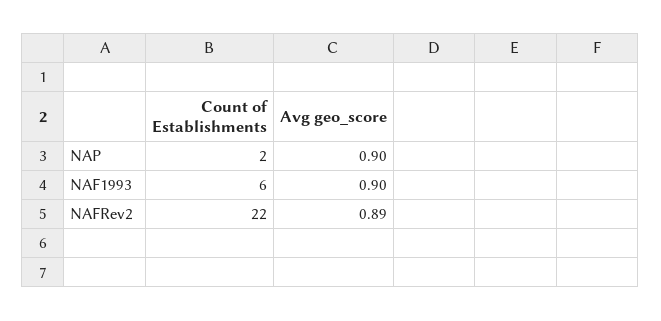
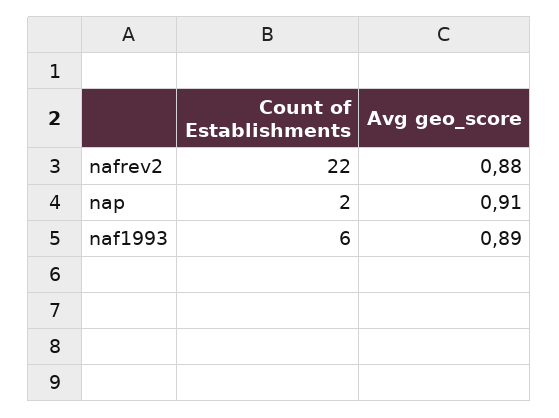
  {
    "Count of Establishments": {
      "NAP": 2,
      "NAF1993": 6,
      "NAFRev2": 22
    },
    "Avg geo_score": {
-     "NAP": 0.9,
+     "NAP": 0.91,
-     "NAF1993": 0.9,
+     "NAF1993": 0.89,
-     "NAFRev2": 0.89
+     "NAFRev2": 0.88
    }
  }

